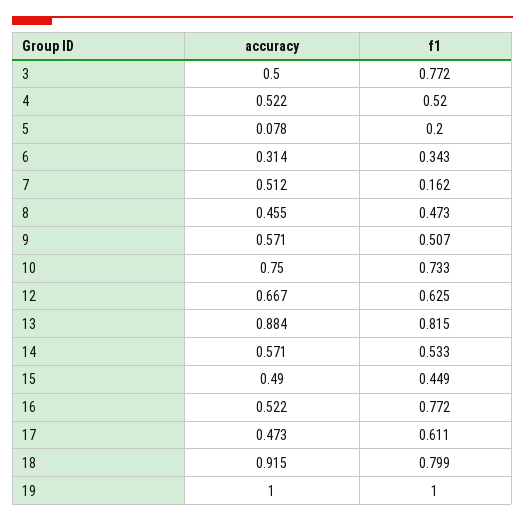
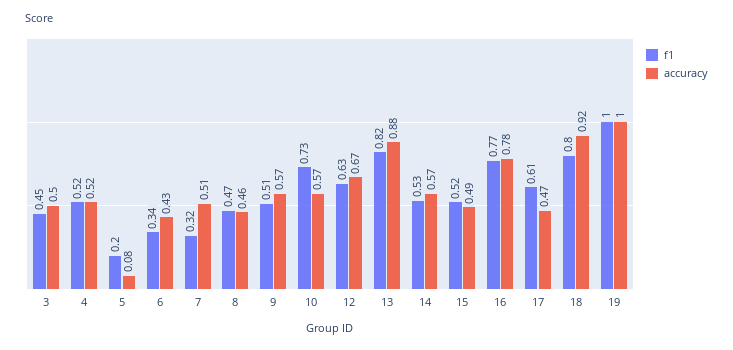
  {
    "accuracy": {
      "3": 0.5,
      "4": 0.522,
      "5": 0.078,
-     "6": 0.314,
+     "6": 0.43,
      "7": 0.512,
      "8": 0.455,
      "9": 0.571,
-     "10": 0.75,
+     "10": 0.57,
      "12": 0.667,
      "13": 0.884,
      "14": 0.571,
      "15": 0.49,
-     "16": 0.522,
+     "16": 0.78,
      "17": 0.473,
      "18": 0.915,
      "19": 1
    },
    "f1": {
-     "3": 0.772,
+     "3": 0.45,
      "4": 0.52,
      "5": 0.2,
      "6": 0.343,
-     "7": 0.162,
+     "7": 0.32,
      "8": 0.473,
      "9": 0.507,
      "10": 0.733,
      "12": 0.625,
      "13": 0.815,
      "14": 0.533,
-     "15": 0.449,
+     "15": 0.52,
      "16": 0.772,
      "17": 0.611,
      "18": 0.799,
      "19": 1
    }
  }

